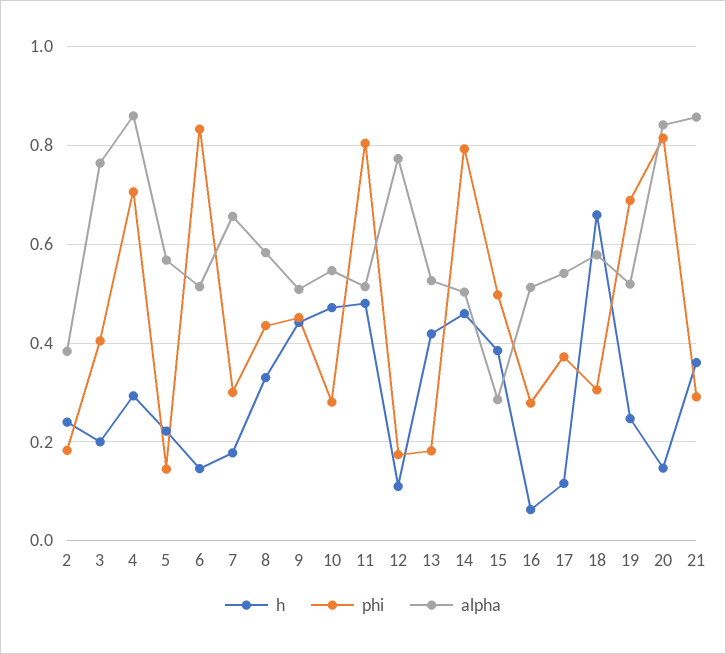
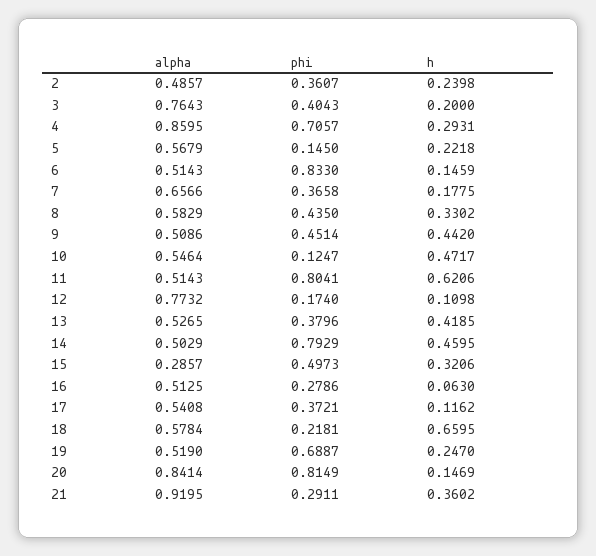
  {
    "h": {
      "2": 0.2398,
      "3": 0.2,
      "4": 0.2931,
      "5": 0.2218,
      "6": 0.1459,
      "7": 0.1775,
      "8": 0.3302,
      "9": 0.442,
      "10": 0.4717,
-     "11": 0.48,
+     "11": 0.6206,
      "12": 0.1098,
      "13": 0.4185,
      "14": 0.4595,
-     "15": 0.38,
+     "15": 0.3206,
      "16": 0.063,
      "17": 0.1162,
      "18": 0.6595,
      "19": 0.247,
      "20": 0.1469,
      "21": 0.3602
    },
    "phi": {
-     "2": 0.18,
+     "2": 0.3607,
      "3": 0.4043,
      "4": 0.7057,
      "5": 0.145,
      "6": 0.833,
-     "7": 0.3,
+     "7": 0.3658,
      "8": 0.435,
      "9": 0.4514,
-     "10": 0.28,
+     "10": 0.1247,
      "11": 0.8041,
      "12": 0.174,
-     "13": 0.18,
+     "13": 0.3796,
      "14": 0.7929,
      "15": 0.4973,
      "16": 0.2786,
      "17": 0.3721,
-     "18": 0.3,
+     "18": 0.2181,
      "19": 0.6887,
      "20": 0.8149,
      "21": 0.2911
    },
    "alpha": {
-     "2": 0.38,
+     "2": 0.4857,
      "3": 0.7643,
      "4": 0.8595,
      "5": 0.5679,
      "6": 0.5143,
      "7": 0.6566,
      "8": 0.5829,
      "9": 0.5086,
      "10": 0.5464,
      "11": 0.5143,
      "12": 0.7732,
      "13": 0.5265,
      "14": 0.5029,
      "15": 0.2857,
      "16": 0.5125,
      "17": 0.5408,
      "18": 0.5784,
      "19": 0.519,
      "20": 0.8414,
-     "21": 0.86
+     "21": 0.9195
    }
  }

